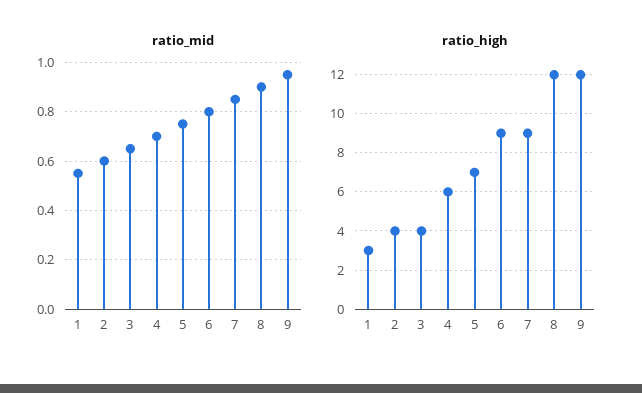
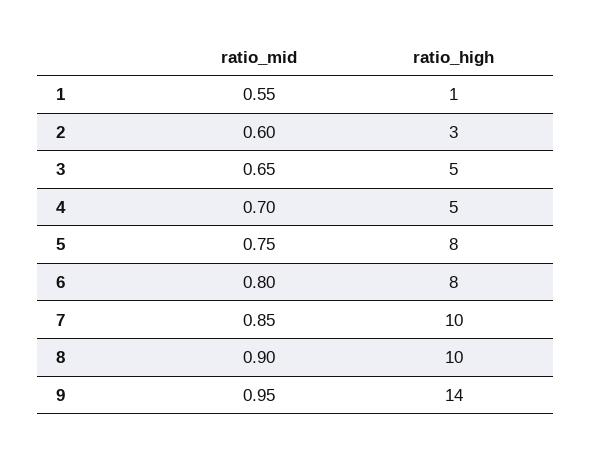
  {
    "ratio_mid": {
      "1": 0.55,
      "2": 0.6,
      "3": 0.65,
      "4": 0.7,
      "5": 0.75,
      "6": 0.8,
      "7": 0.85,
      "8": 0.9,
      "9": 0.95
    },
    "ratio_high": {
-     "1": 3,
+     "1": 1,
-     "2": 4,
+     "2": 3,
-     "3": 4,
+     "3": 5,
-     "4": 6,
+     "4": 5,
-     "5": 7,
+     "5": 8,
-     "6": 9,
+     "6": 8,
-     "7": 9,
+     "7": 10,
-     "8": 12,
+     "8": 10,
-     "9": 12
+     "9": 14
    }
  }

